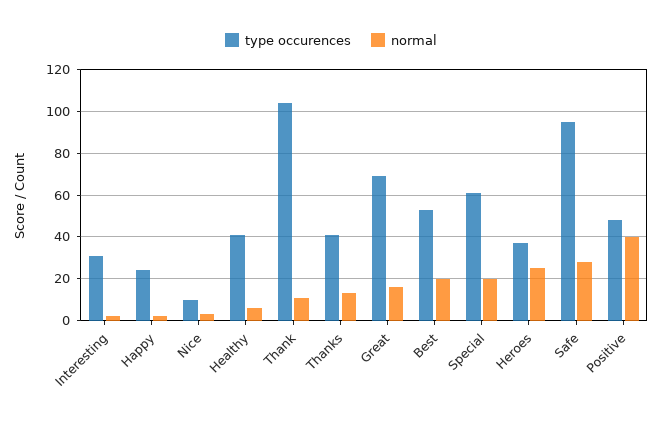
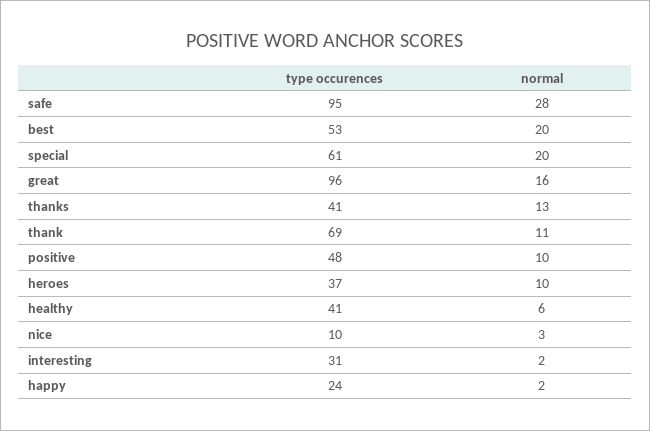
  {
    "type occurences": {
      "Interesting": 31,
      "Happy": 24,
      "Nice": 10,
      "Healthy": 41,
-     "Thank": 105,
+     "Thank": 69,
      "Thanks": 41,
-     "Great": 70,
+     "Great": 96,
      "Best": 53,
      "Special": 61,
      "Heroes": 37,
      "Safe": 95,
      "Positive": 48
    },
    "normal": {
      "Interesting": 2,
      "Happy": 2,
      "Nice": 3,
      "Healthy": 6,
      "Thank": 11,
      "Thanks": 13,
      "Great": 16,
      "Best": 20,
      "Special": 20,
-     "Heroes": 25,
+     "Heroes": 10,
      "Safe": 28,
-     "Positive": 40
+     "Positive": 10
    }
  }

